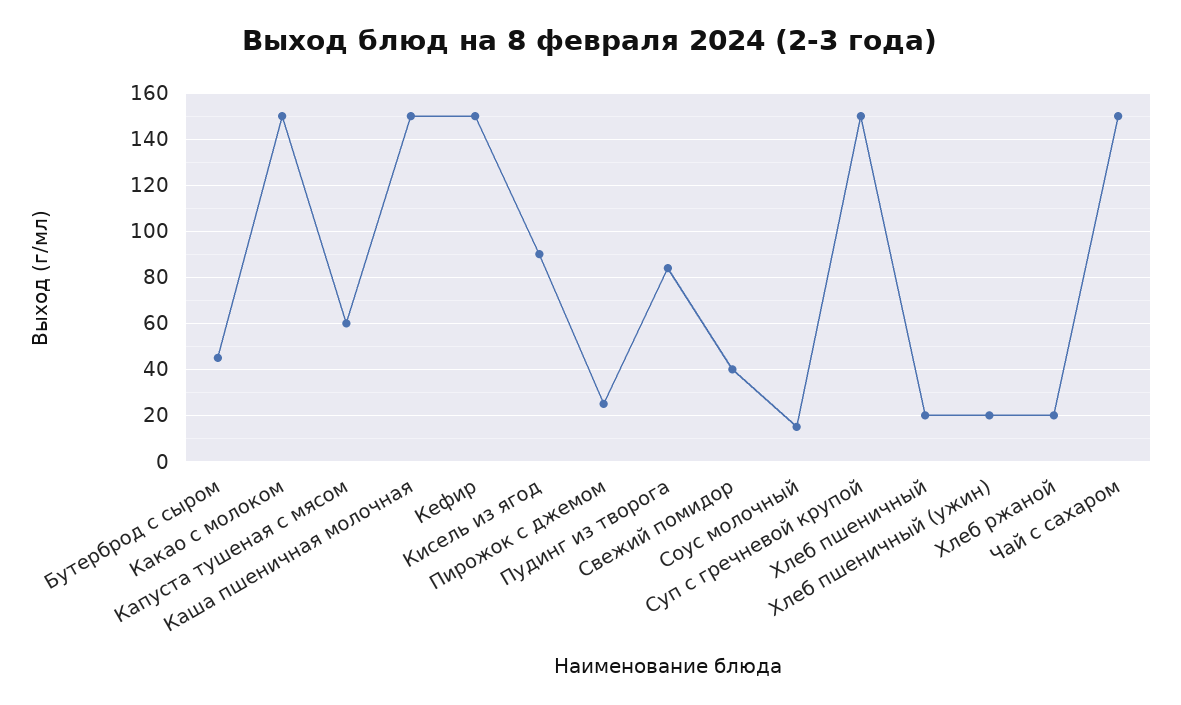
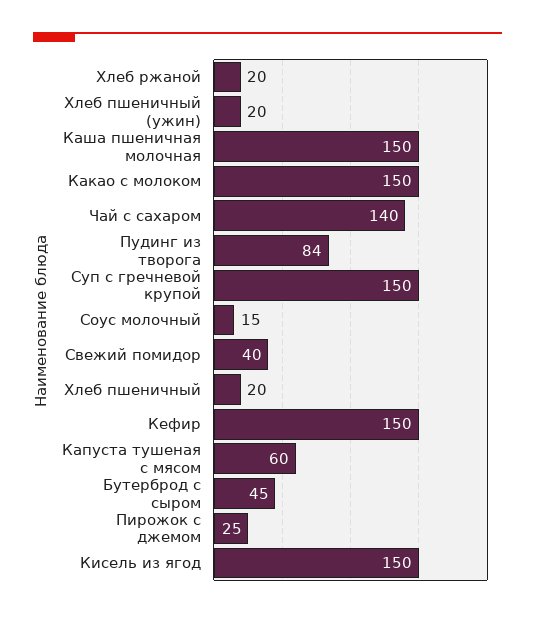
  {
    "Бутерброд с сыром": 45,
    "Какао с молоком": 150,
    "Капуста тушеная с мясом": 60,
    "Каша пшеничная молочная": 150,
    "Кефир": 150,
-   "Кисель из ягод": 90,
+   "Кисель из ягод": 150,
    "Пирожок с джемом": 25,
    "Пудинг из творога": 84,
    "Свежий помидор": 40,
    "Соус молочный": 15,
    "Суп с гречневой крупой": 150,
    "Хлеб пшеничный": 20,
    "Хлеб пшеничный (ужин)": 20,
    "Хлеб ржаной": 20,
-   "Чай с сахаром": 150
+   "Чай с сахаром": 140
  }

